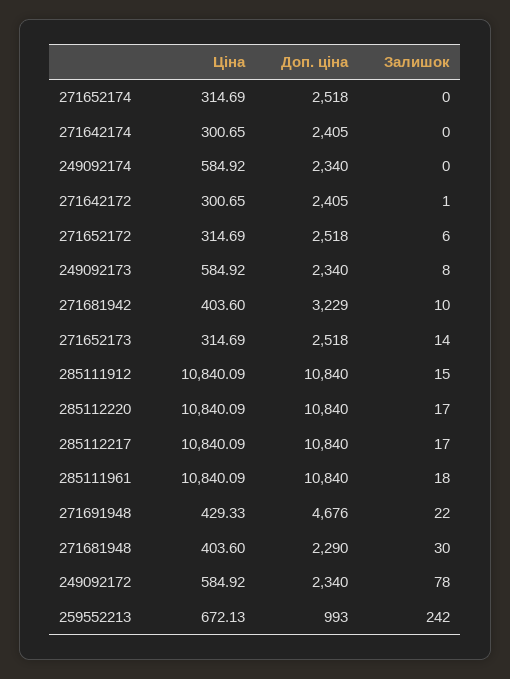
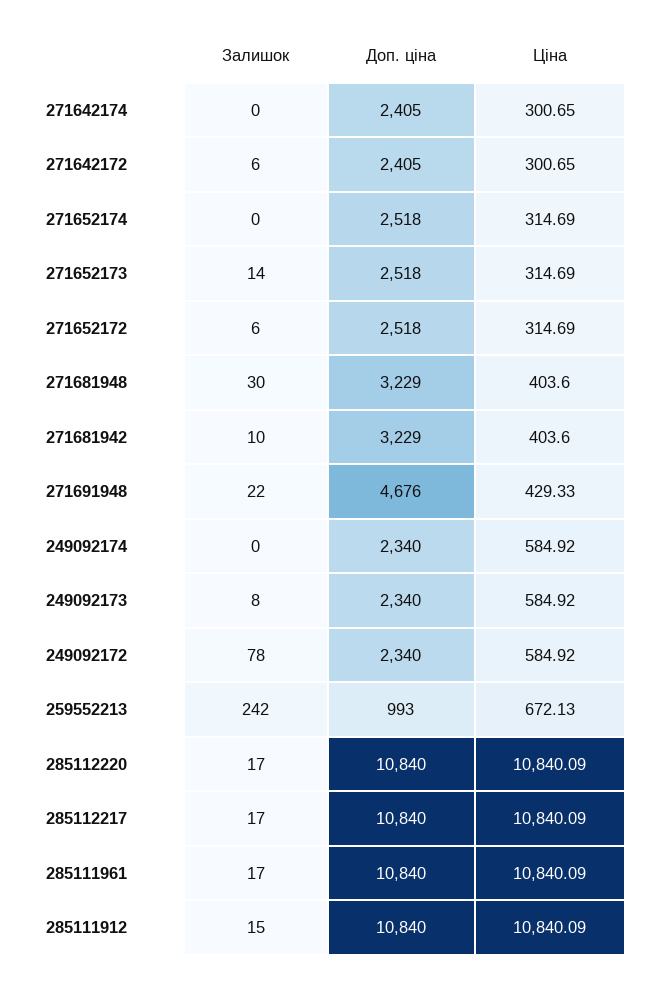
  {
    "Ціна": {
      "271652174": 314.69,
      "271642174": 300.65,
      "249092174": 584.92,
      "271642172": 300.65,
      "271652172": 314.69,
      "249092173": 584.92,
      "271681942": 403.6,
      "271652173": 314.69,
      "285111912": 10840.09,
      "285112220": 10840.09,
      "285112217": 10840.09,
      "285111961": 10840.09,
      "271691948": 429.33,
      "271681948": 403.6,
      "249092172": 584.92,
      "259552213": 672.13
    },
    "Доп. ціна": {
      "271652174": 2518,
      "271642174": 2405,
      "249092174": 2340,
      "271642172": 2405,
      "271652172": 2518,
      "249092173": 2340,
      "271681942": 3229,
      "271652173": 2518,
      "285111912": 10840,
      "285112220": 10840,
      "285112217": 10840,
      "285111961": 10840,
      "271691948": 4676,
-     "271681948": 2290,
+     "271681948": 3229,
      "249092172": 2340,
      "259552213": 993
    },
    "Залишок": {
      "271652174": 0,
      "271642174": 0,
      "249092174": 0,
-     "271642172": 1,
+     "271642172": 6,
      "271652172": 6,
      "249092173": 8,
      "271681942": 10,
      "271652173": 14,
      "285111912": 15,
      "285112220": 17,
      "285112217": 17,
-     "285111961": 18,
+     "285111961": 17,
      "271691948": 22,
      "271681948": 30,
      "249092172": 78,
      "259552213": 242
    }
  }

